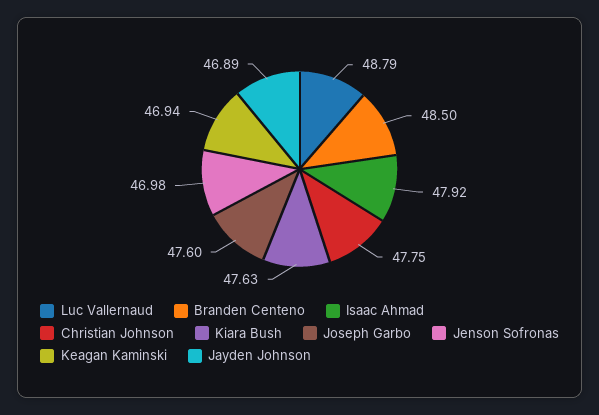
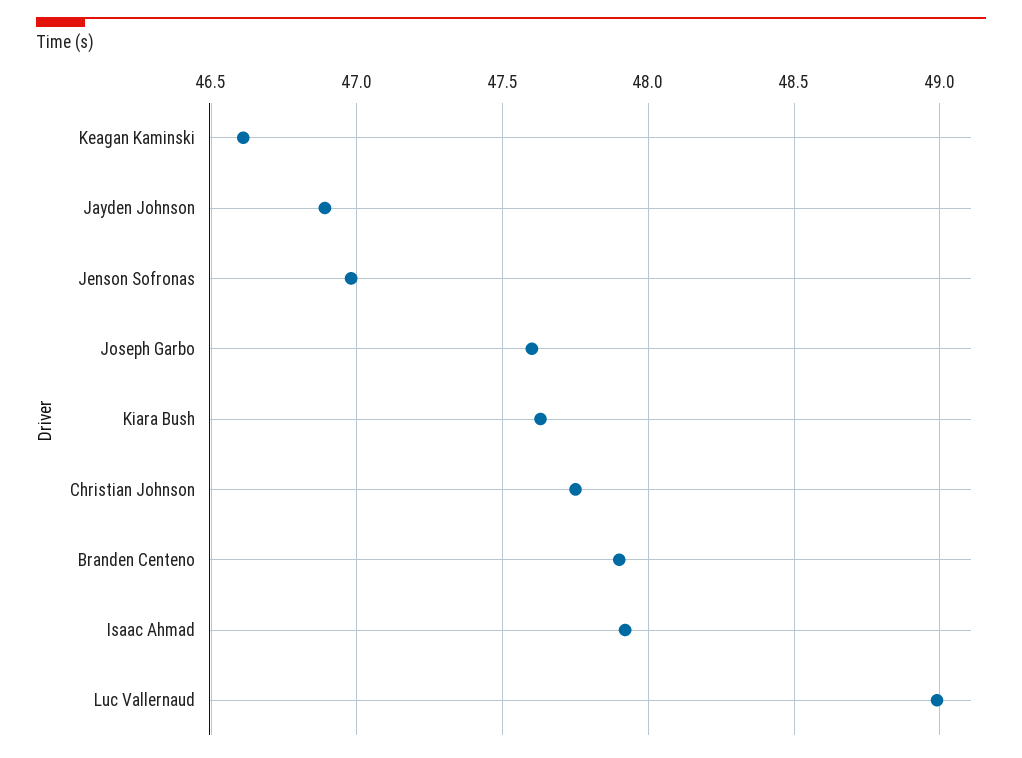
  {
-   "Luc Vallernaud": 48.79,
+   "Luc Vallernaud": 49,
-   "Branden Centeno": 48.5,
+   "Branden Centeno": 47.9,
    "Isaac Ahmad": 47.92,
    "Christian Johnson": 47.75,
    "Kiara Bush": 47.63,
    "Joseph Garbo": 47.6,
    "Jenson Sofronas": 46.98,
-   "Keagan Kaminski": 46.94,
+   "Keagan Kaminski": 46.6,
    "Jayden Johnson": 46.89
  }

